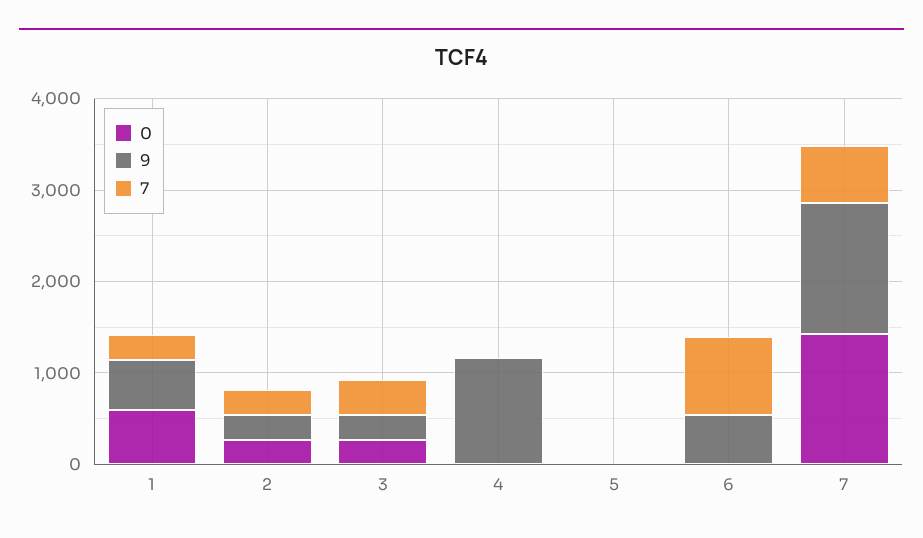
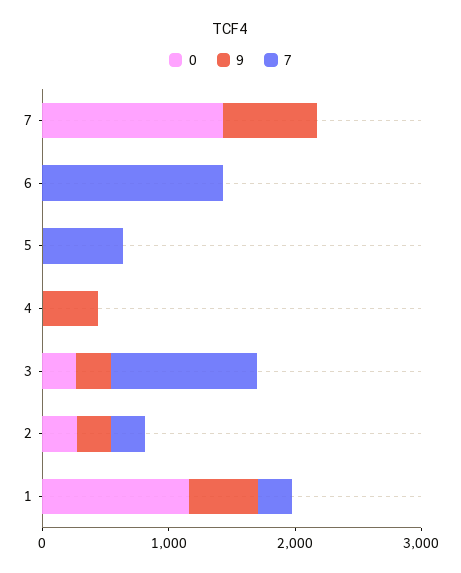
  {
    "0": {
-     "1": 600,
+     "1": 1200,
      "2": 200,
      "3": 200,
      "4": 0,
      "5": 0,
      "6": 0,
      "7": 1400
    },
    "9": {
      "1": 600,
      "2": 200,
      "3": 200,
-     "4": 1200,
+     "4": 400,
      "5": 0,
-     "6": 600,
+     "6": 0,
-     "7": 1400
+     "7": 800
    },
    "7": {
      "1": 200,
      "2": 200,
-     "3": 400,
+     "3": 1200,
      "4": 0,
-     "5": 0,
+     "5": 600,
-     "6": 800,
+     "6": 1400,
-     "7": 600
+     "7": 0
    }
  }

